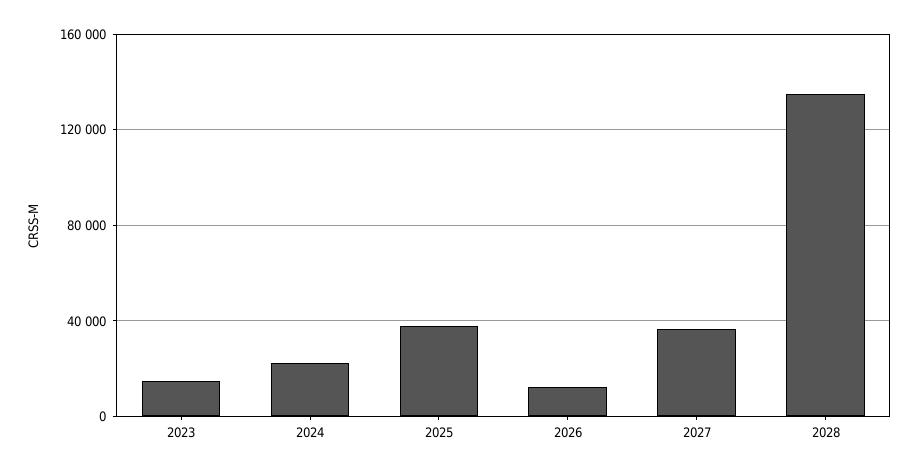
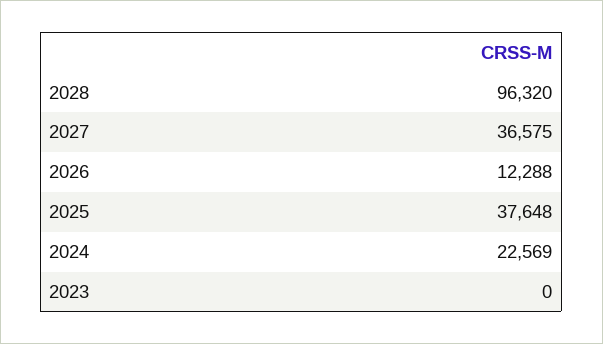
  {
-   "2023": 15000,
+   "2023": 0,
    "2024": 22569,
    "2025": 37648,
    "2026": 12288,
    "2027": 36575,
-   "2028": 135000
+   "2028": 96320
  }

